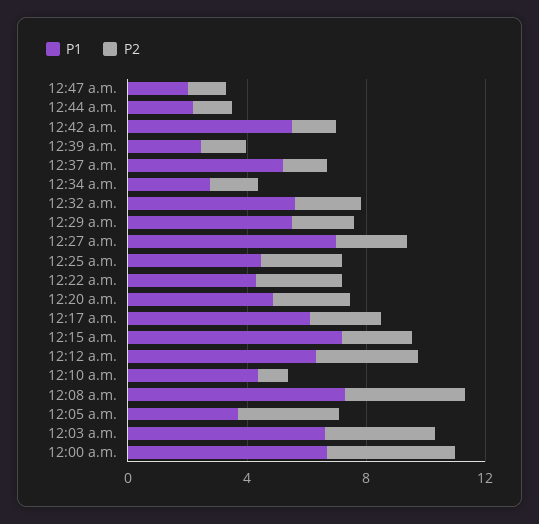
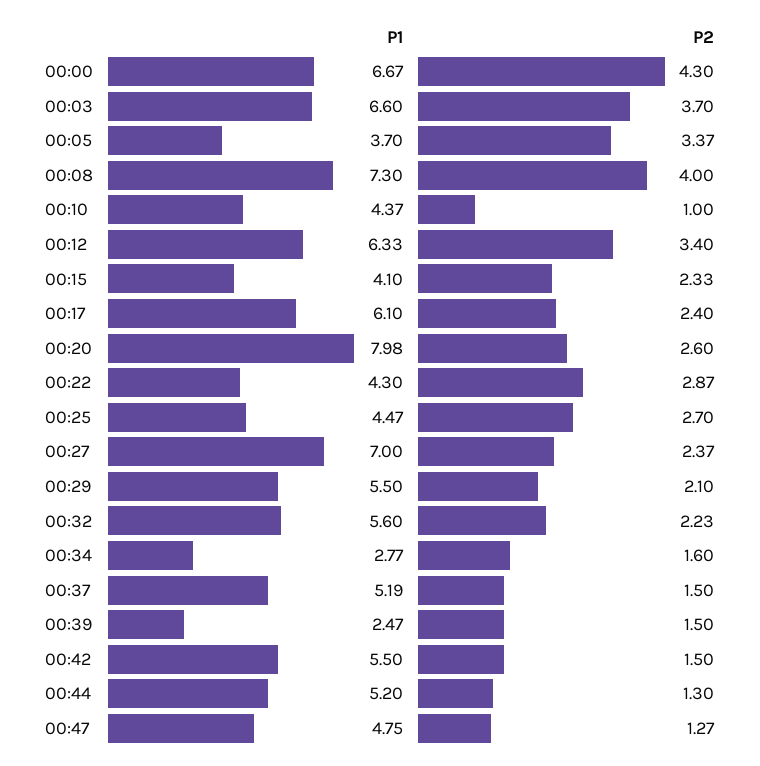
  {
    "P1": {
-     "12:47 a.m.": 2,
+     "12:47 a.m.": 4.75,
-     "12:44 a.m.": 2,
+     "12:44 a.m.": 5.2,
      "12:42 a.m.": 5.5,
      "12:39 a.m.": 2.47,
      "12:37 a.m.": 5.19,
      "12:34 a.m.": 2.77,
      "12:32 a.m.": 5.6,
      "12:29 a.m.": 5.5,
      "12:27 a.m.": 7,
      "12:25 a.m.": 4.47,
      "12:22 a.m.": 4.3,
-     "12:20 a.m.": 5,
+     "12:20 a.m.": 7.98,
      "12:17 a.m.": 6.1,
-     "12:15 a.m.": 7,
+     "12:15 a.m.": 4.1,
      "12:12 a.m.": 6.33,
      "12:10 a.m.": 4.37,
      "12:08 a.m.": 7.3,
      "12:05 a.m.": 3.7,
      "12:03 a.m.": 6.6,
      "12:00 a.m.": 6.67
    },
    "P2": {
      "12:47 a.m.": 1.27,
      "12:44 a.m.": 1.3,
      "12:42 a.m.": 1.5,
      "12:39 a.m.": 1.5,
      "12:37 a.m.": 1.5,
      "12:34 a.m.": 1.6,
      "12:32 a.m.": 2.23,
      "12:29 a.m.": 2.1,
      "12:27 a.m.": 2.37,
      "12:25 a.m.": 2.7,
      "12:22 a.m.": 2.87,
      "12:20 a.m.": 2.6,
      "12:17 a.m.": 2.4,
      "12:15 a.m.": 2.33,
      "12:12 a.m.": 3.4,
      "12:10 a.m.": 1,
      "12:08 a.m.": 4,
      "12:05 a.m.": 3.37,
      "12:03 a.m.": 3.7,
      "12:00 a.m.": 4.3
    }
  }

